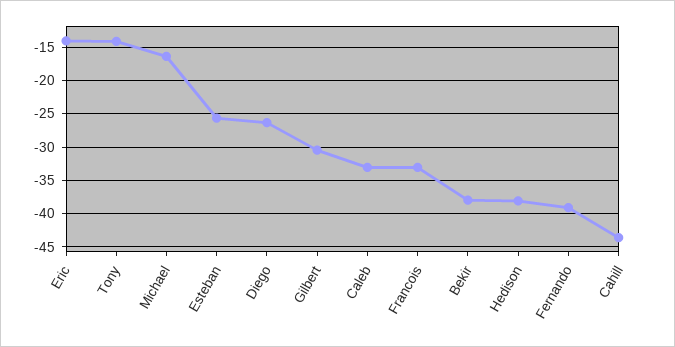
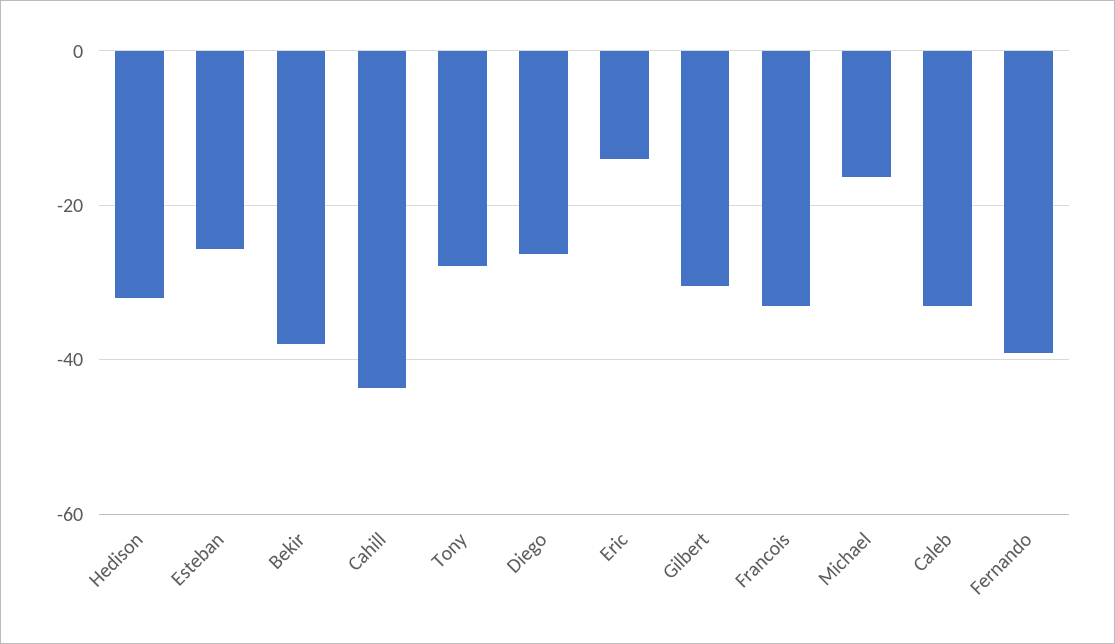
  {
    "Eric": -14,
-   "Tony": -14,
+   "Tony": -28,
    "Michael": -16,
    "Esteban": -26,
    "Diego": -26,
    "Gilbert": -30,
    "Caleb": -33,
    "Francois": -33,
    "Bekir": -38,
-   "Hedison": -38,
+   "Hedison": -32,
    "Fernando": -39,
    "Cahill": -44
  }

